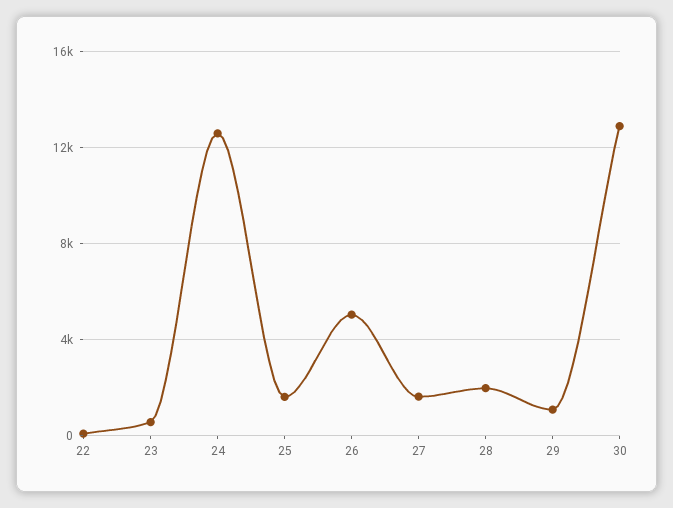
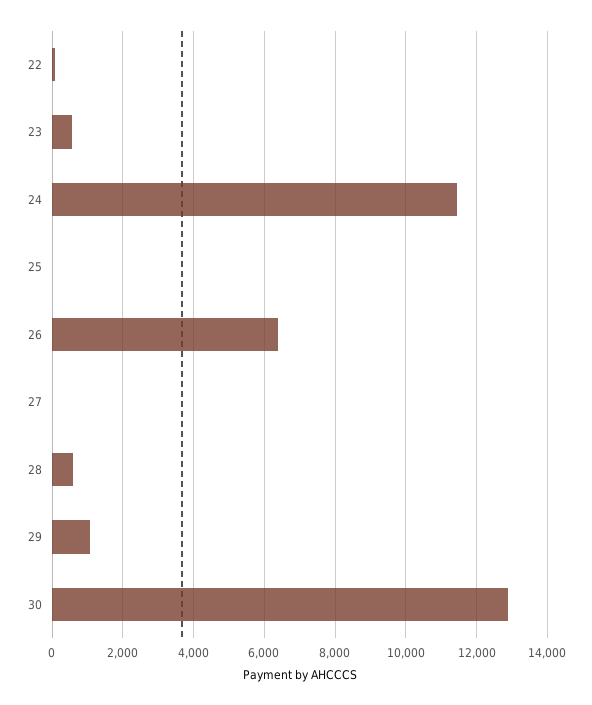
  {
    "22": 0,
    "23": 600,
-   "24": 12500,
+   "24": 11400,
-   "25": 1500,
+   "25": 0,
-   "26": 5000,
+   "26": 6400,
-   "27": 1500,
+   "27": 0,
-   "28": 2000,
+   "28": 600,
    "29": 1000,
    "30": 12800
  }

